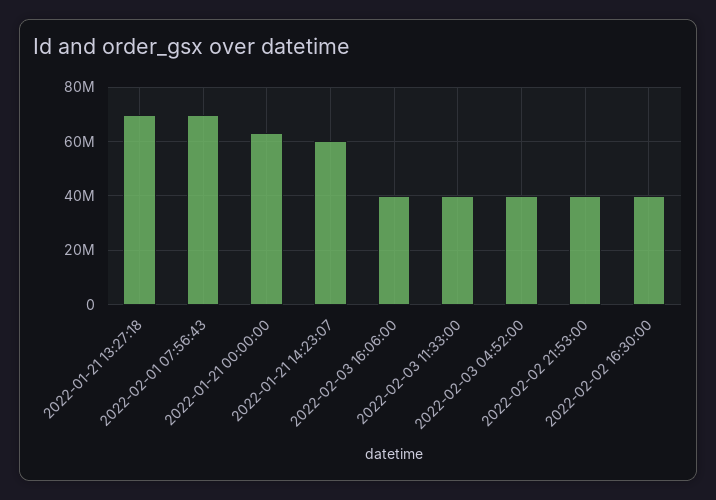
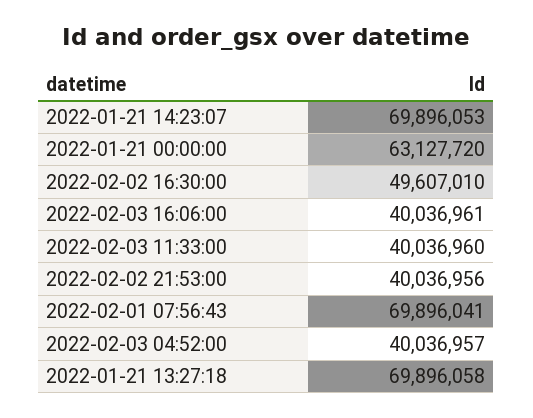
  {
    "2022-01-21 13:27:18": 69896058,
    "2022-02-01 07:56:43": 69896041,
    "2022-01-21 00:00:00": 63127720,
-   "2022-01-21 14:23:07": 60000000,
+   "2022-01-21 14:23:07": 69896053,
    "2022-02-03 16:06:00": 40036961,
    "2022-02-03 11:33:00": 40036960,
    "2022-02-03 04:52:00": 40036957,
    "2022-02-02 21:53:00": 40036956,
-   "2022-02-02 16:30:00": 40000000
+   "2022-02-02 16:30:00": 49607010
  }

